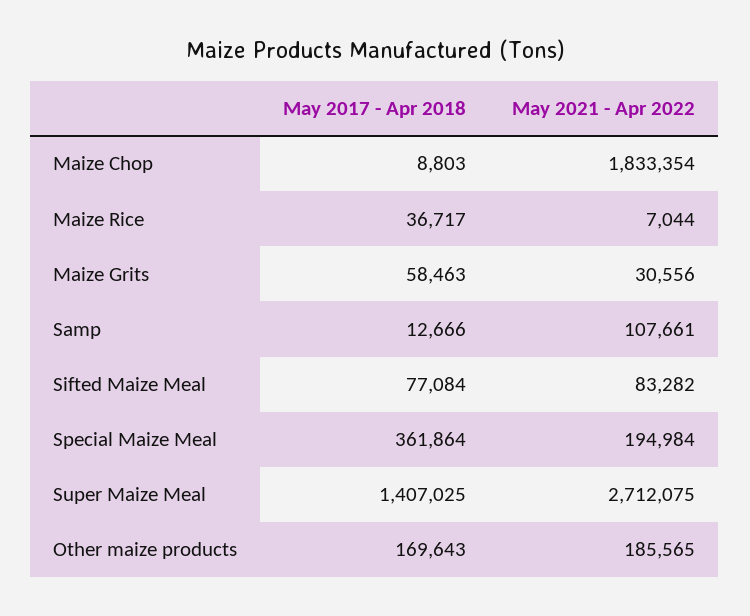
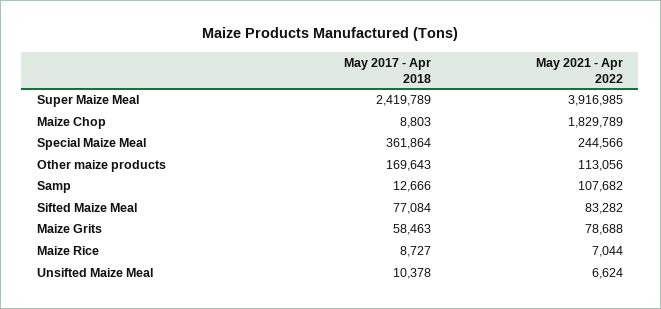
  {
    "May 2017 - Apr 2018": {
      "Maize Chop": 8803,
-     "Maize Rice": 36717,
+     "Maize Rice": 8727,
      "Maize Grits": 58463,
      "Samp": 12666,
      "Sifted Maize Meal": 77084,
      "Special Maize Meal": 361864,
-     "Super Maize Meal": 1407025,
+     "Super Maize Meal": 2419789,
-     "Other maize products": 169643
+     "Other maize products": 169643,
+     "Unsifted Maize Meal": 10378
    },
    "May 2021 - Apr 2022": {
-     "Maize Chop": 1833354,
+     "Maize Chop": 1829789,
      "Maize Rice": 7044,
-     "Maize Grits": 30556,
+     "Maize Grits": 78688,
-     "Samp": 107661,
+     "Samp": 107682,
      "Sifted Maize Meal": 83282,
-     "Special Maize Meal": 194984,
+     "Special Maize Meal": 244566,
-     "Super Maize Meal": 2712075,
+     "Super Maize Meal": 3916985,
-     "Other maize products": 185565
+     "Other maize products": 113056,
+     "Unsifted Maize Meal": 6624
    }
  }

